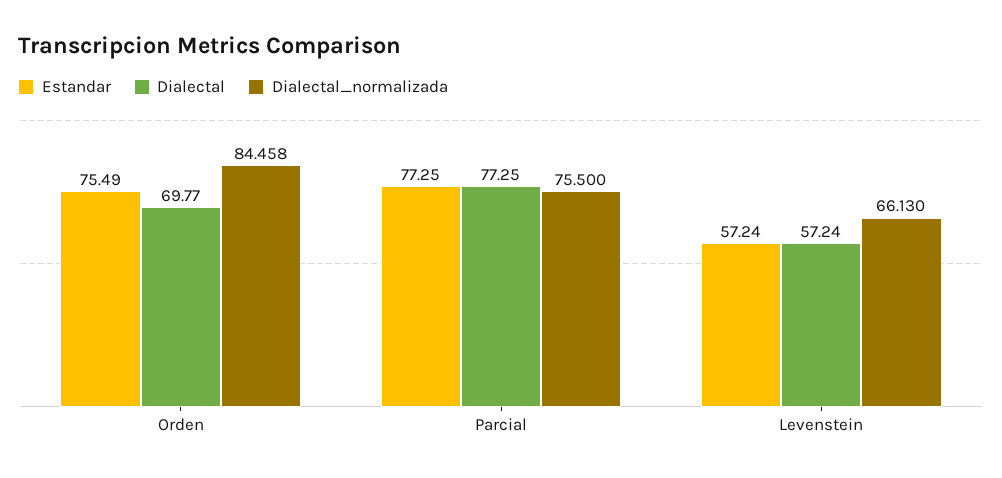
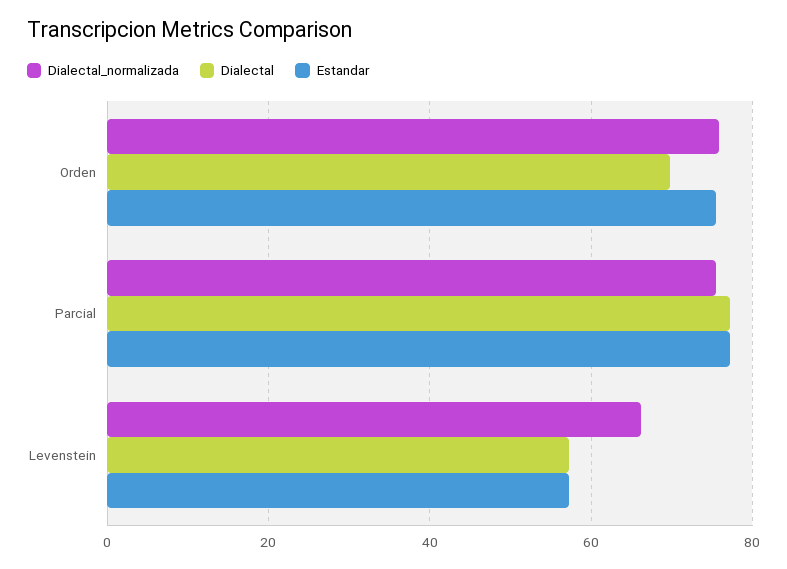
  {
    "Estandar": {
      "Orden": 75.49,
      "Parcial": 77.25,
      "Levenstein": 57.24
    },
    "Dialectal": {
      "Orden": 69.77,
      "Parcial": 77.25,
      "Levenstein": 57.24
    },
    "Dialectal_normalizada": {
-     "Orden": 84.458,
+     "Orden": 76,
      "Parcial": 75.5,
      "Levenstein": 66.13
    }
  }

